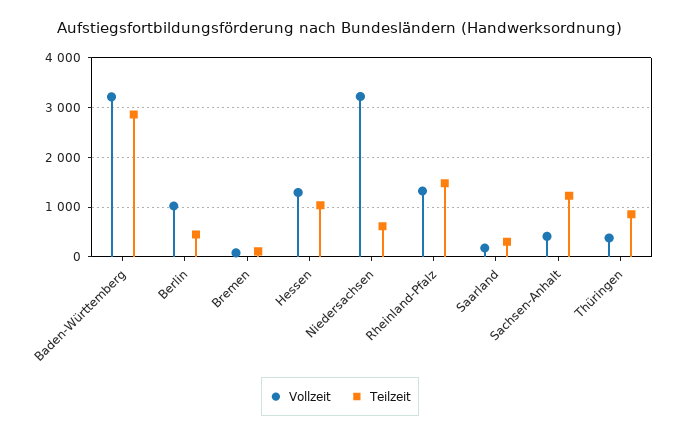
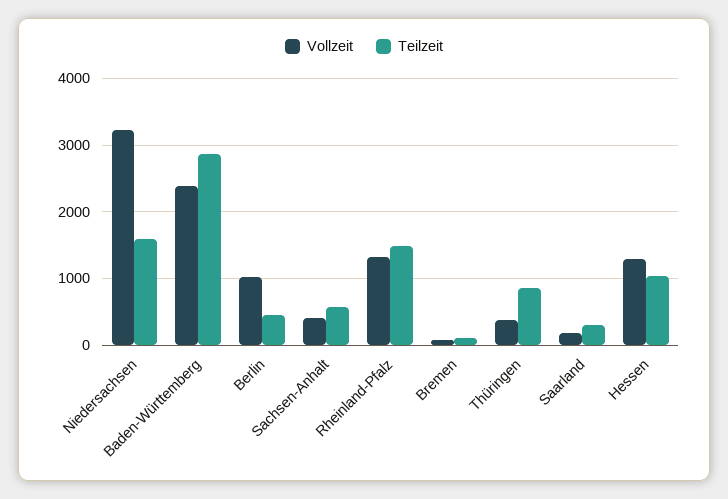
  {
    "Vollzeit": {
-     "Baden-Württemberg": 3200,
+     "Baden-Württemberg": 2400,
      "Berlin": 1000,
      "Bremen": 100,
      "Hessen": 1300,
      "Niedersachsen": 3200,
      "Rheinland-Pfalz": 1300,
      "Saarland": 200,
      "Sachsen-Anhalt": 400,
      "Thüringen": 400
    },
    "Teilzeit": {
      "Baden-Württemberg": 2900,
      "Berlin": 400,
      "Bremen": 100,
      "Hessen": 1000,
-     "Niedersachsen": 600,
+     "Niedersachsen": 1600,
      "Rheinland-Pfalz": 1500,
      "Saarland": 300,
-     "Sachsen-Anhalt": 1200,
+     "Sachsen-Anhalt": 600,
      "Thüringen": 900
    }
  }

